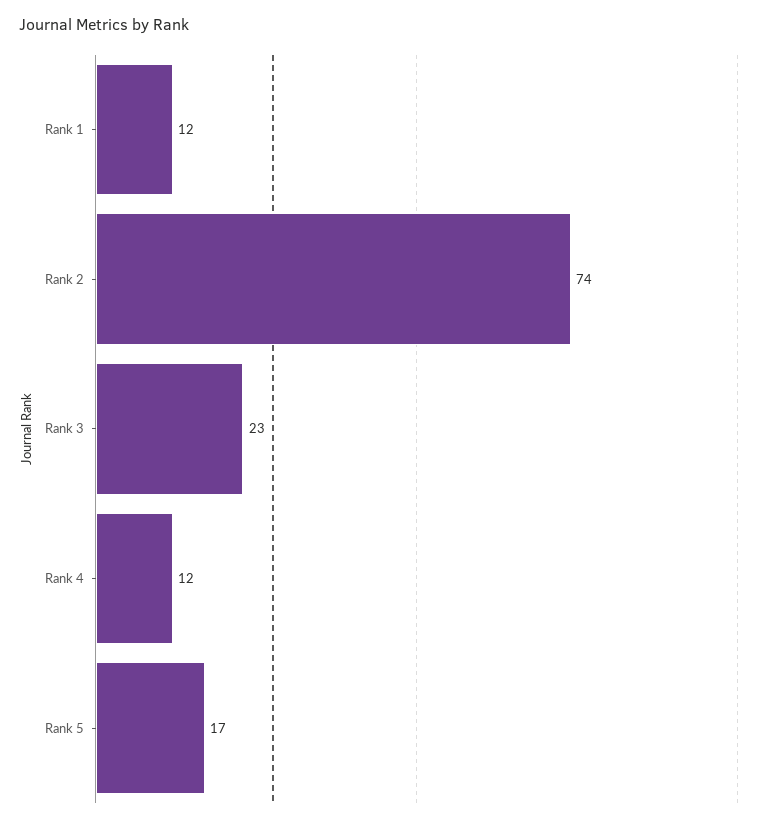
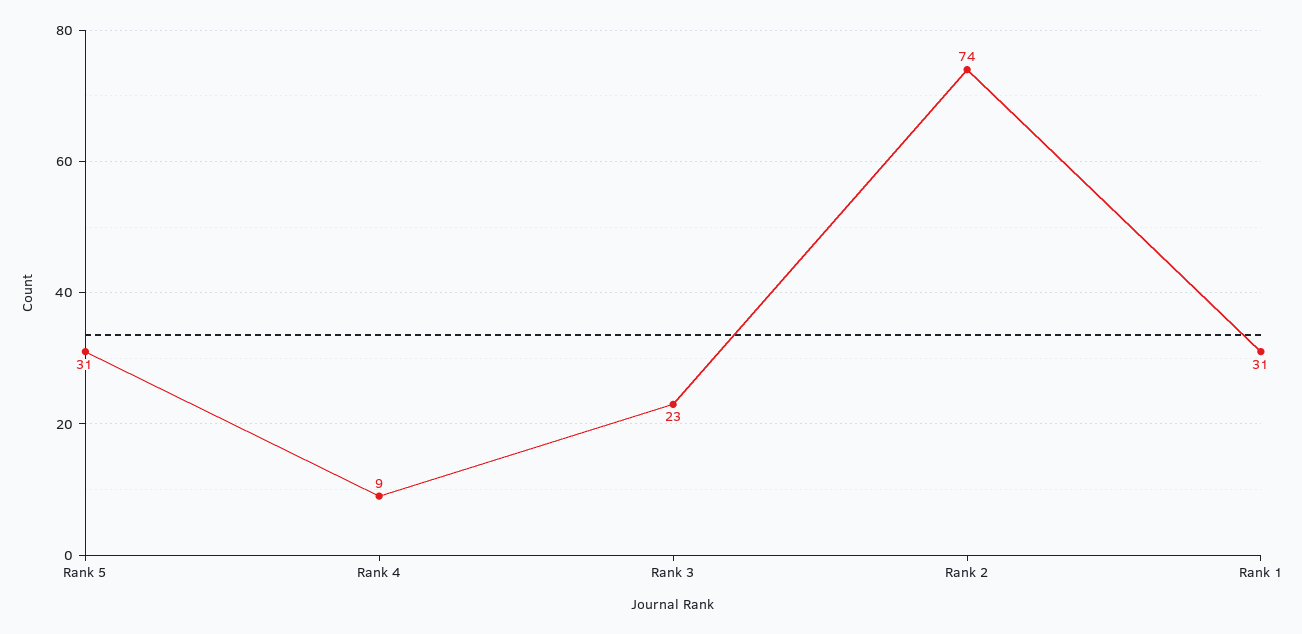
  {
-   "Rank 1": 12,
+   "Rank 1": 31,
    "Rank 2": 74,
    "Rank 3": 23,
-   "Rank 4": 12,
+   "Rank 4": 9,
-   "Rank 5": 17
+   "Rank 5": 31
  }

